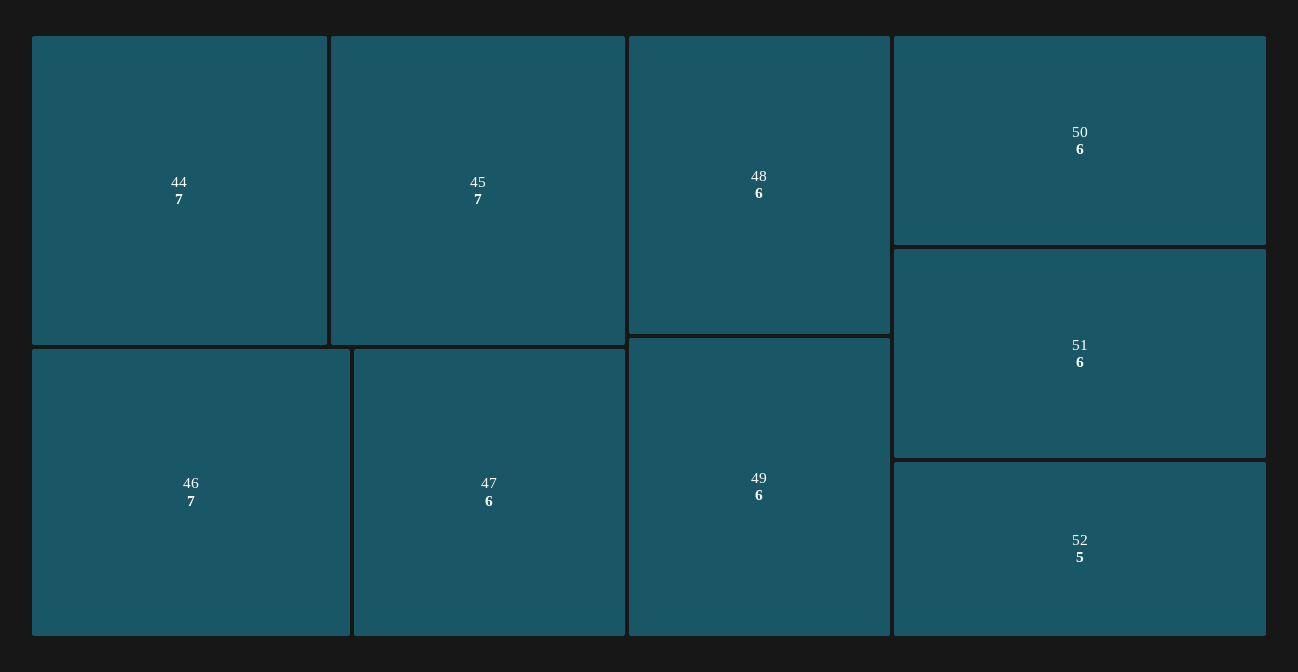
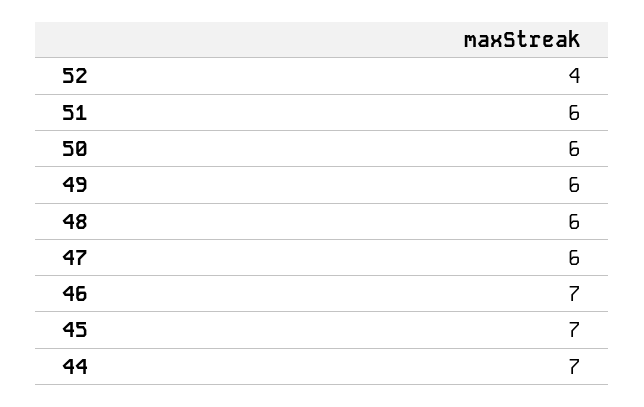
  {
    "44": 7,
    "45": 7,
    "46": 7,
    "47": 6,
    "48": 6,
    "49": 6,
    "50": 6,
    "51": 6,
-   "52": 5
+   "52": 4
  }

